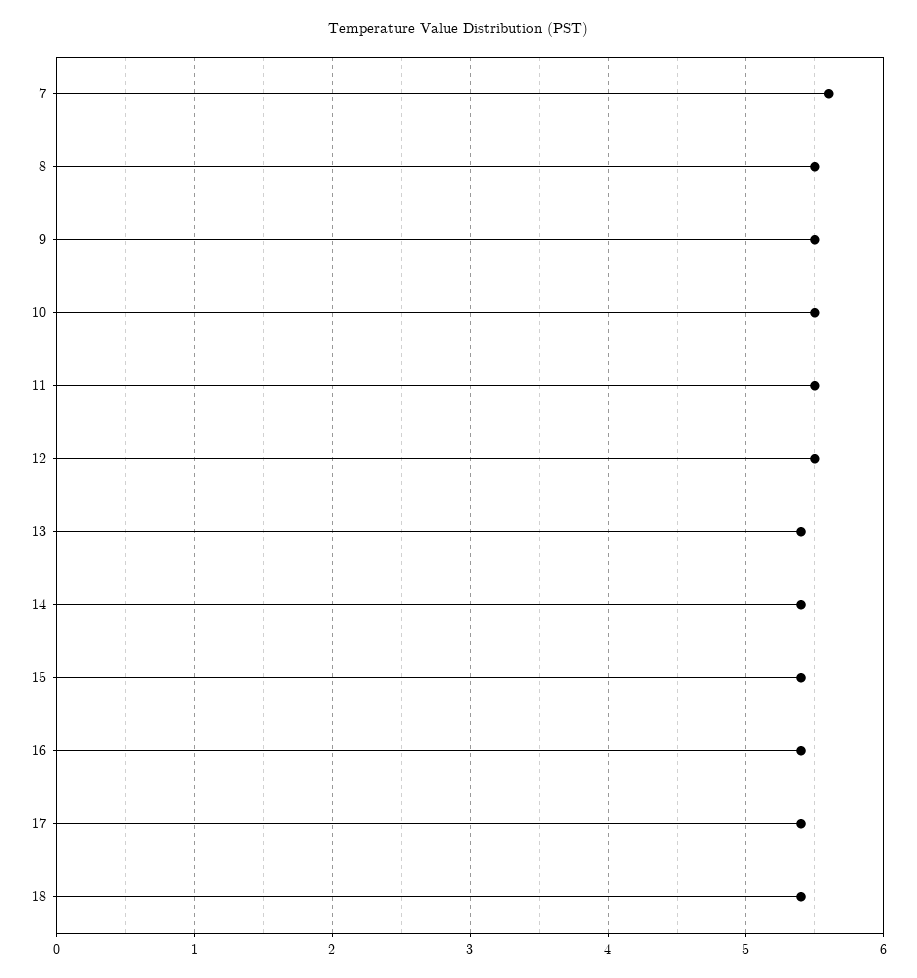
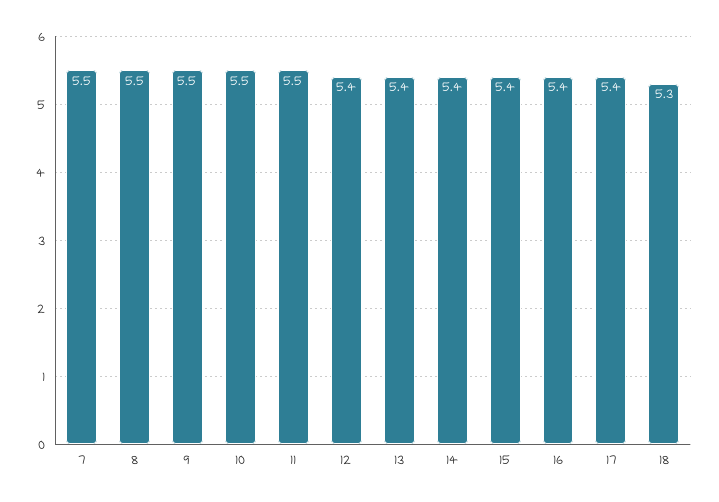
  {
-   "7": 5.6,
+   "7": 5.5,
    "8": 5.5,
    "9": 5.5,
    "10": 5.5,
    "11": 5.5,
-   "12": 5.5,
+   "12": 5.4,
    "13": 5.4,
    "14": 5.4,
    "15": 5.4,
    "16": 5.4,
    "17": 5.4,
-   "18": 5.4
+   "18": 5.3
  }

